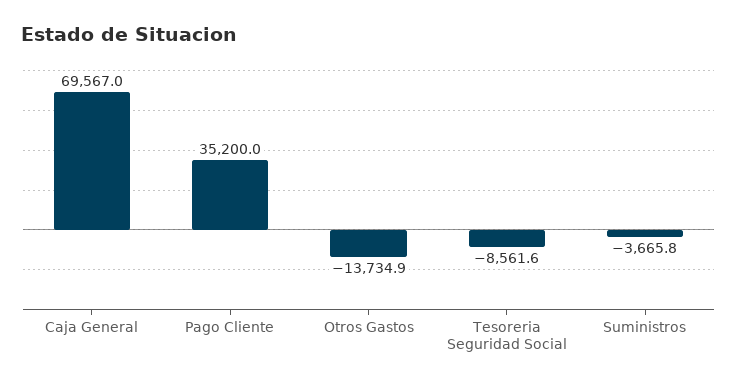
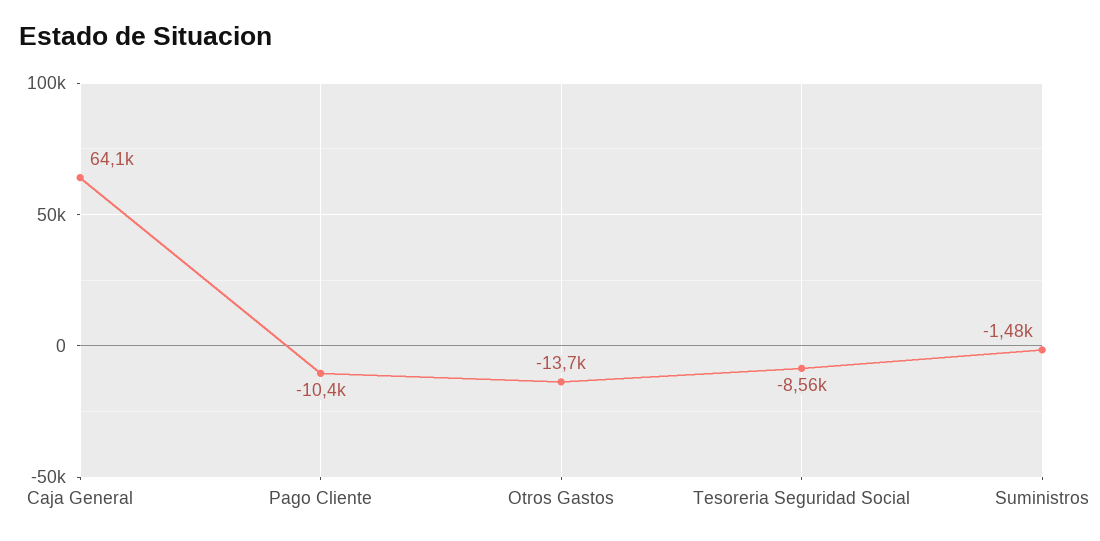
  {
-   "Caja General": 69567,
+   "Caja General": 64100,
-   "Pago Cliente": 35200,
+   "Pago Cliente": -10400,
    "Otros Gastos": -13734.9,
    "Tesoreria Seguridad Social": -8561.6,
-   "Suministros": -3665.8
+   "Suministros": -1480
  }

